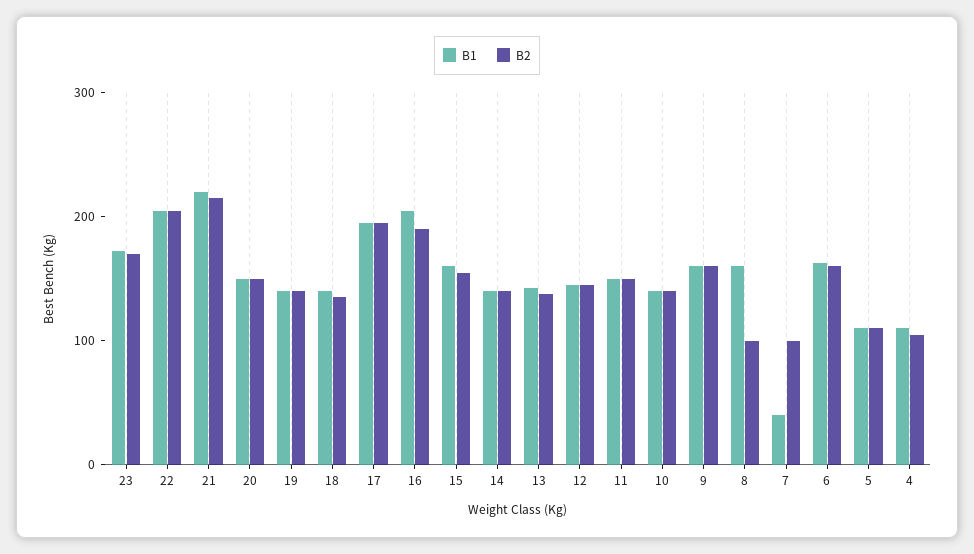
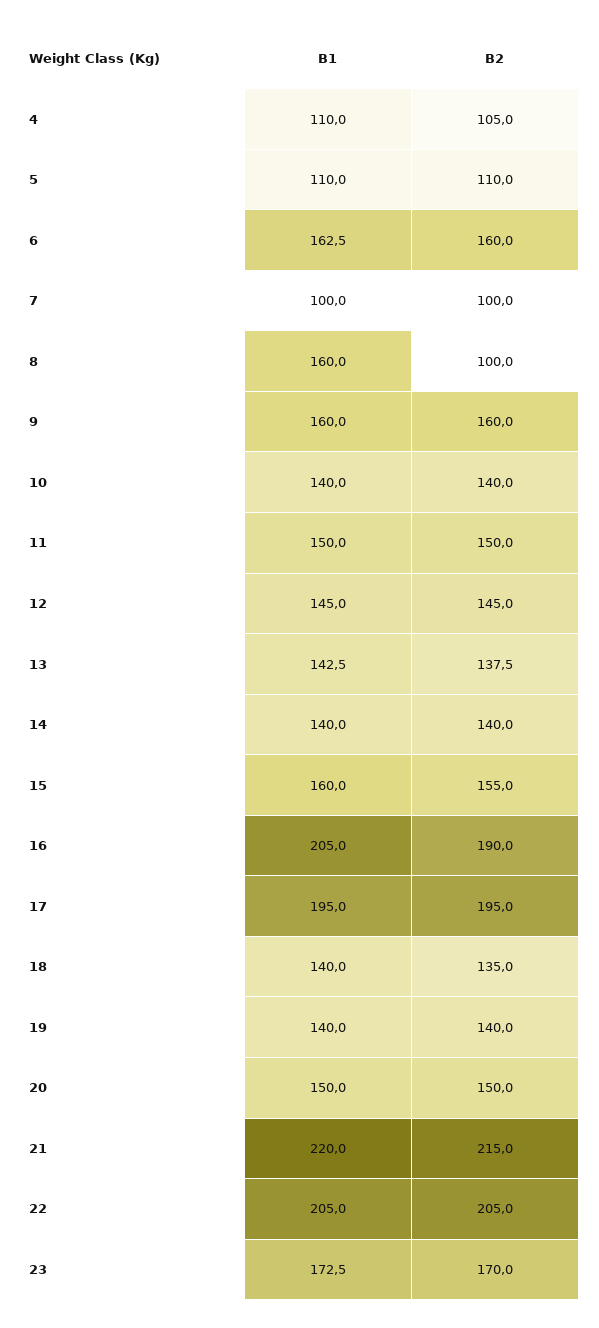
  {
    "B1": {
      "23": 172.5,
      "22": 205,
      "21": 220,
      "20": 150,
      "19": 140,
      "18": 140,
      "17": 195,
      "16": 205,
      "15": 160,
      "14": 140,
      "13": 142.5,
      "12": 145,
      "11": 150,
      "10": 140,
      "9": 160,
      "8": 160,
-     "7": 40,
+     "7": 100,
      "6": 162.5,
      "5": 110,
      "4": 110
    },
    "B2": {
      "23": 170,
      "22": 205,
      "21": 215,
      "20": 150,
      "19": 140,
      "18": 135,
      "17": 195,
      "16": 190,
      "15": 155,
      "14": 140,
      "13": 137.5,
      "12": 145,
      "11": 150,
      "10": 140,
      "9": 160,
      "8": 100,
      "7": 100,
      "6": 160,
      "5": 110,
      "4": 105
    }
  }

